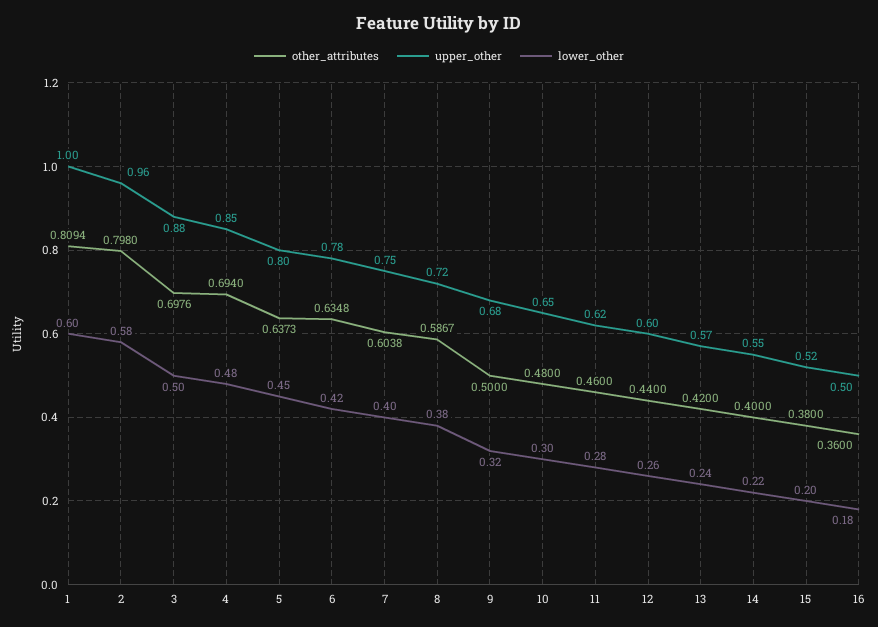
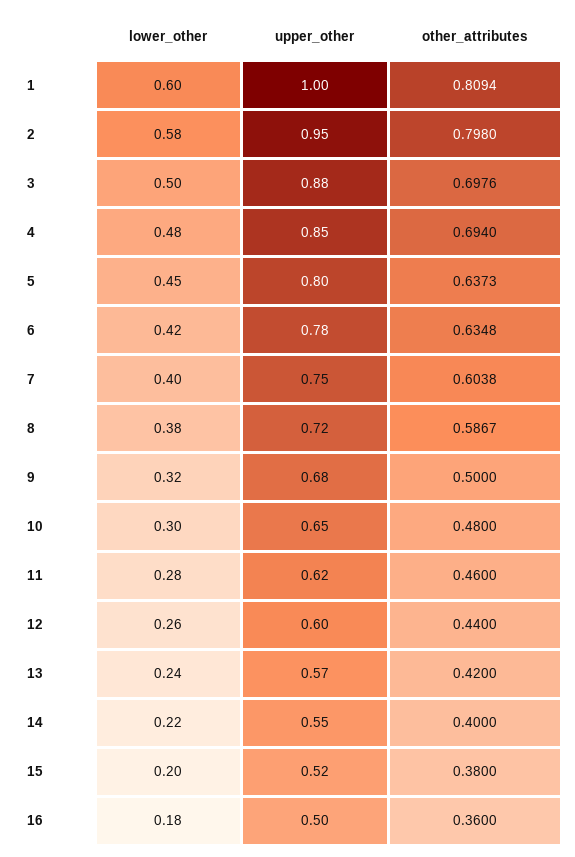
  {
    "other_attributes": {
      "1": 0.8094,
      "2": 0.798,
      "3": 0.6976,
      "4": 0.694,
      "5": 0.6373,
      "6": 0.6348,
      "7": 0.6038,
      "8": 0.5867,
      "9": 0.5,
      "10": 0.48,
      "11": 0.46,
      "12": 0.44,
      "13": 0.42,
      "14": 0.4,
      "15": 0.38,
      "16": 0.36
    },
    "upper_other": {
      "1": 1,
-     "2": 0.96,
+     "2": 0.95,
      "3": 0.88,
      "4": 0.85,
      "5": 0.8,
      "6": 0.78,
      "7": 0.75,
      "8": 0.72,
      "9": 0.68,
      "10": 0.65,
      "11": 0.62,
      "12": 0.6,
      "13": 0.57,
      "14": 0.55,
      "15": 0.52,
      "16": 0.5
    },
    "lower_other": {
      "1": 0.6,
      "2": 0.58,
      "3": 0.5,
      "4": 0.48,
      "5": 0.45,
      "6": 0.42,
      "7": 0.4,
      "8": 0.38,
      "9": 0.32,
      "10": 0.3,
      "11": 0.28,
      "12": 0.26,
      "13": 0.24,
      "14": 0.22,
      "15": 0.2,
      "16": 0.18
    }
  }

